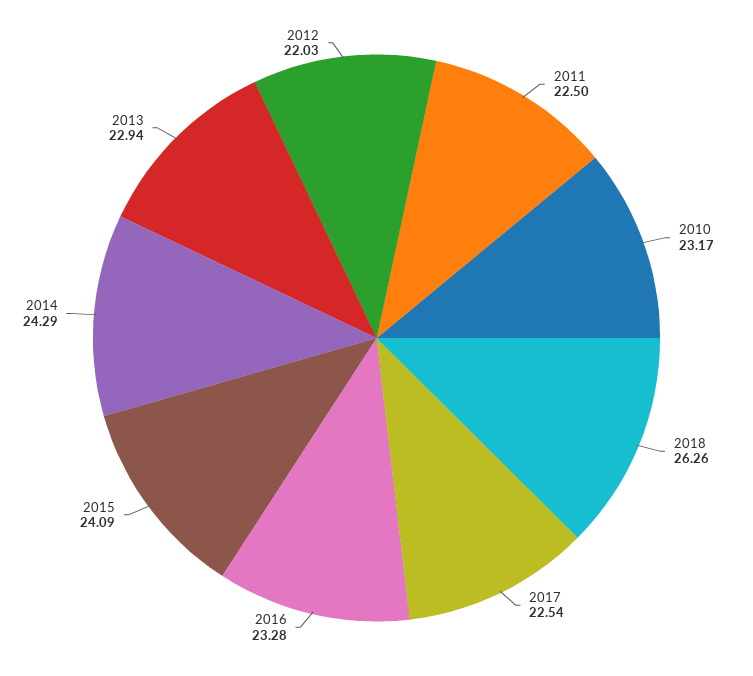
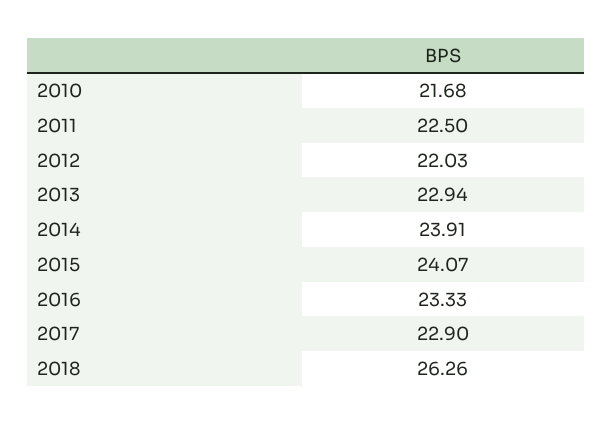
  {
    "2011": 22.5,
-   "2010": 23.17,
+   "2010": 21.68,
    "2018": 26.26,
-   "2017": 22.54,
+   "2017": 22.9,
-   "2016": 23.28,
+   "2016": 23.33,
-   "2015": 24.09,
+   "2015": 24.07,
-   "2014": 24.29,
+   "2014": 23.91,
    "2013": 22.94,
    "2012": 22.03
  }

